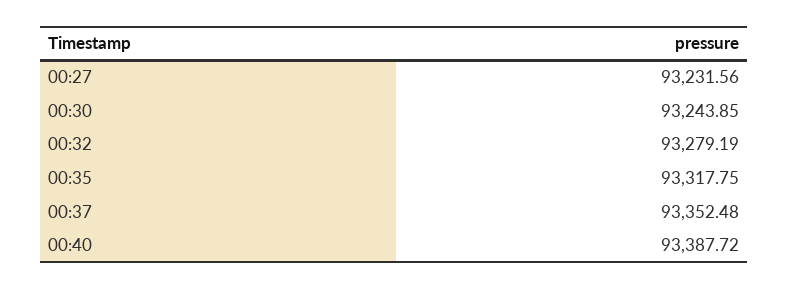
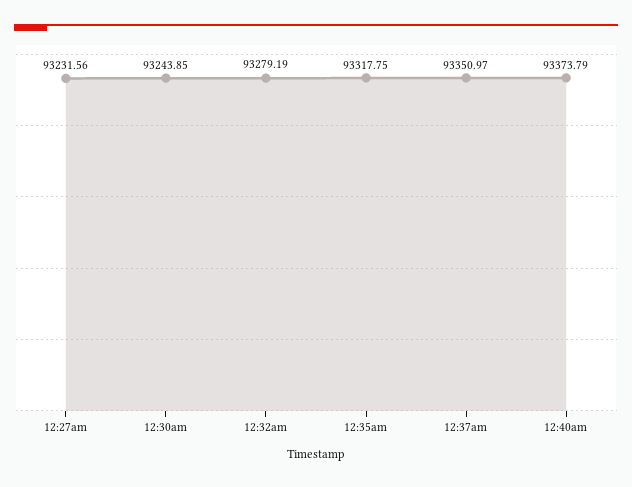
  {
    "00:27": 93231.56,
    "00:30": 93243.85,
    "00:32": 93279.19,
    "00:35": 93317.75,
-   "00:37": 93352.48,
+   "00:37": 93350.97,
-   "00:40": 93387.72
+   "00:40": 93373.79
  }

